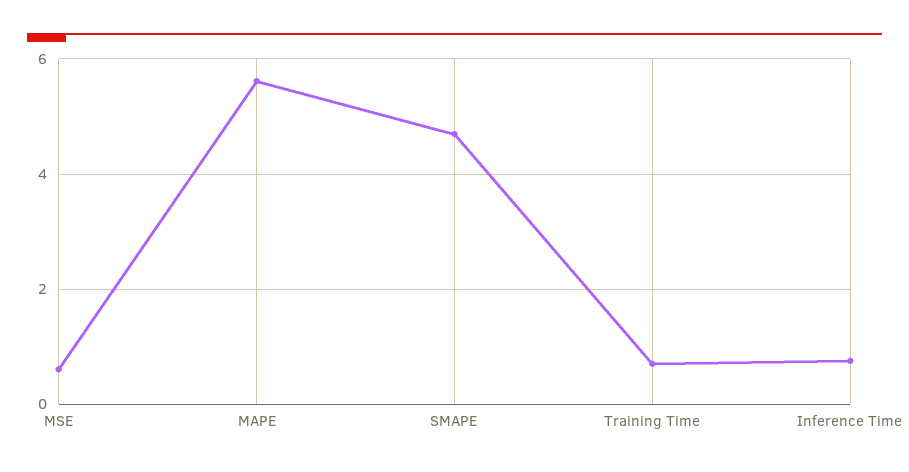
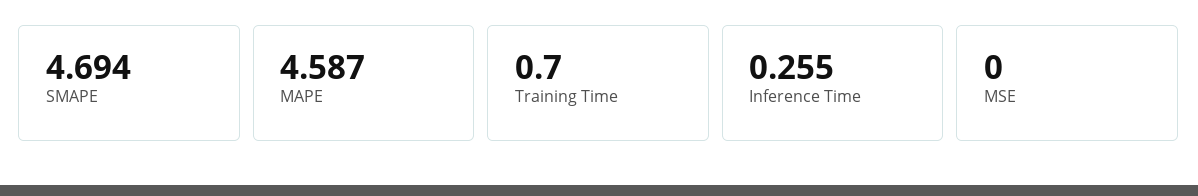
  {
-   "MSE": 0.6,
+   "MSE": 0,
-   "MAPE": 5.6,
+   "MAPE": 4.587,
    "SMAPE": 4.694,
    "Training Time": 0.7,
-   "Inference Time": 0.8
+   "Inference Time": 0.255
  }

